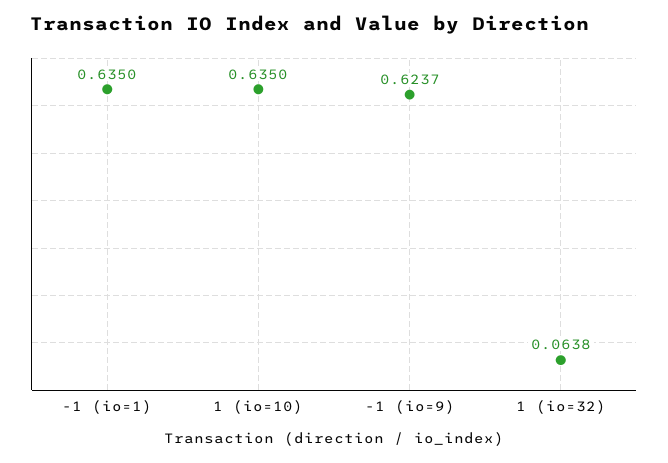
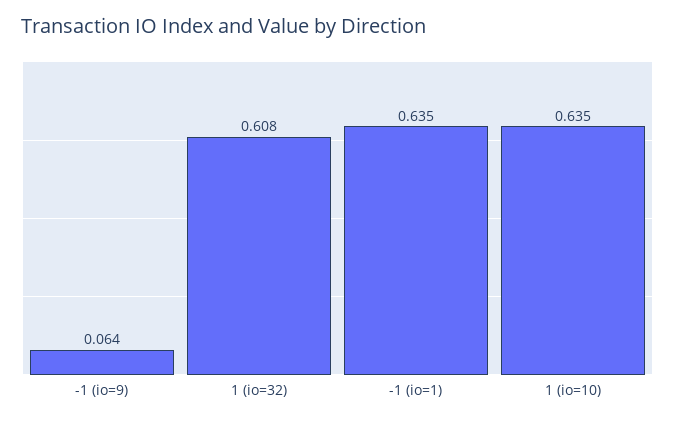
  {
    "-1 (io=1)": 0.635,
    "1 (io=10)": 0.635,
-   "-1 (io=9)": 0.6237,
+   "-1 (io=9)": 0.064,
-   "1 (io=32)": 0.0638
+   "1 (io=32)": 0.608
  }

